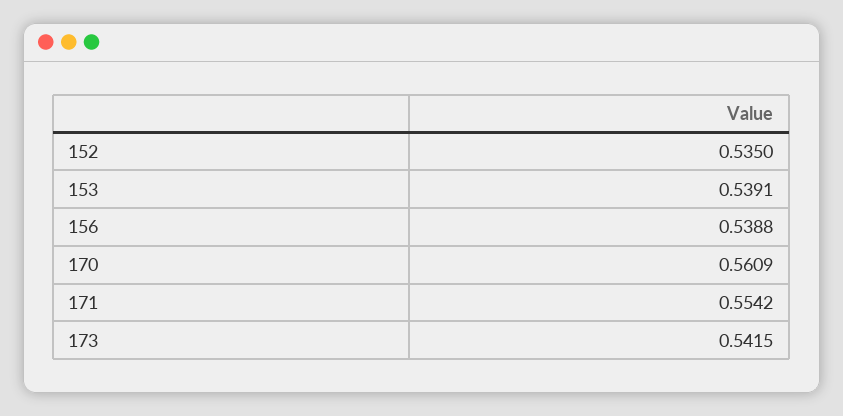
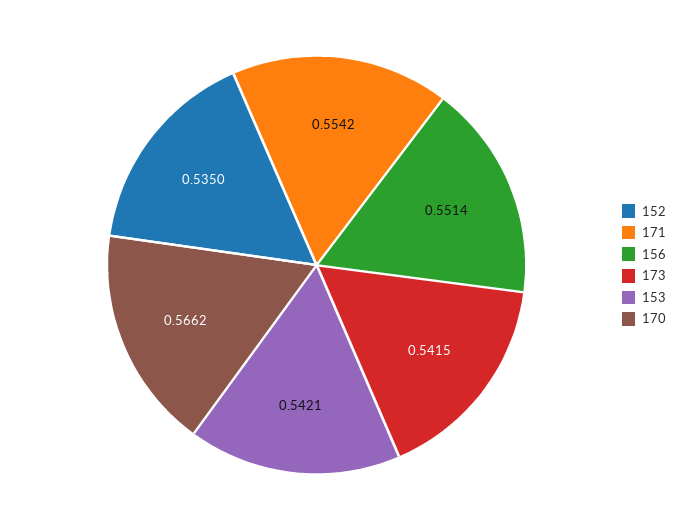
  {
    "152": 0.535,
-   "153": 0.5391,
+   "153": 0.5421,
-   "156": 0.5388,
+   "156": 0.5514,
-   "170": 0.5609,
+   "170": 0.5662,
    "171": 0.5542,
    "173": 0.5415
  }

